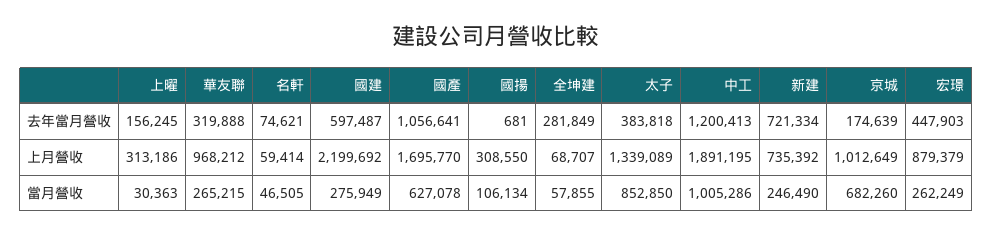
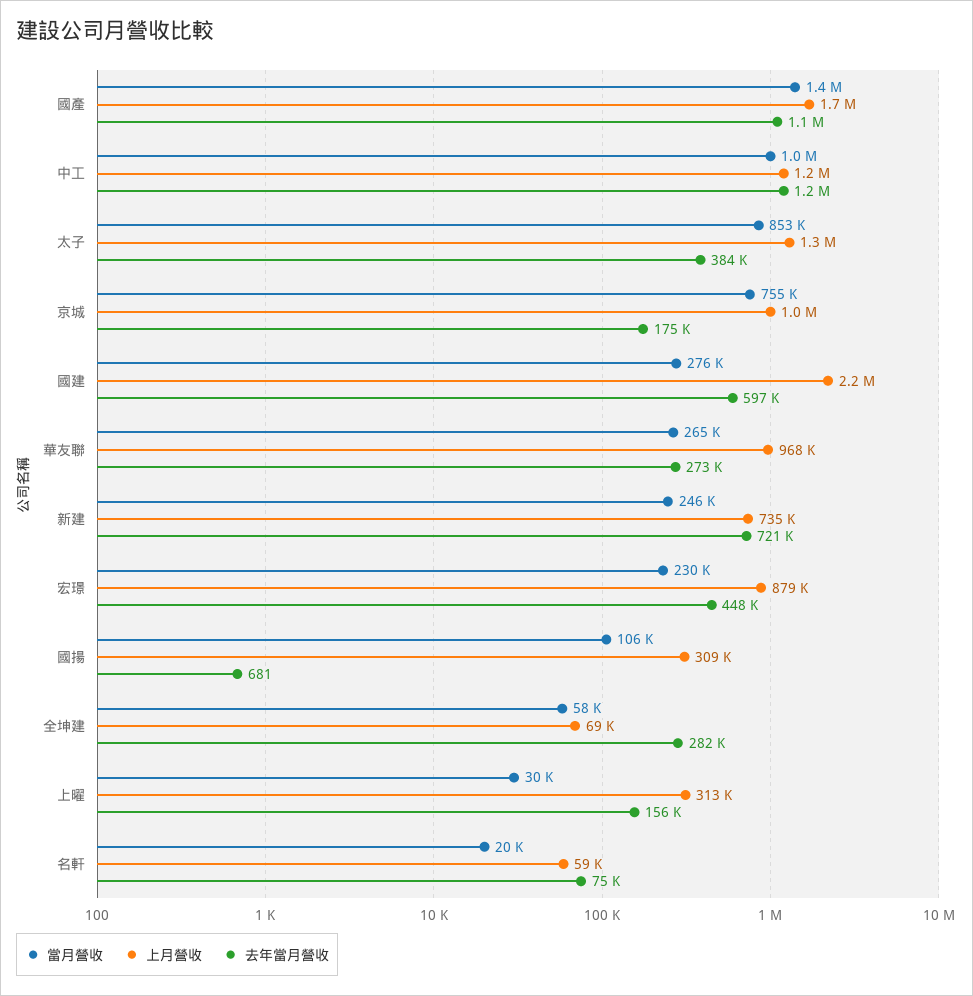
  {
    "去年當月營收": {
      "上曜": 156245,
-     "華友聯": 319888,
+     "華友聯": 273000,
      "名軒": 74621,
      "國建": 597487,
      "國產": 1056641,
      "國揚": 681,
      "全坤建": 281849,
      "太子": 383818,
      "中工": 1200413,
      "新建": 721334,
      "京城": 174639,
      "宏璟": 447903
    },
    "上月營收": {
      "上曜": 313186,
      "華友聯": 968212,
      "名軒": 59414,
      "國建": 2199692,
      "國產": 1695770,
      "國揚": 308550,
      "全坤建": 68707,
      "太子": 1339089,
-     "中工": 1891195,
+     "中工": 1200000,
      "新建": 735392,
      "京城": 1012649,
      "宏璟": 879379
    },
    "當月營收": {
      "上曜": 30363,
      "華友聯": 265215,
-     "名軒": 46505,
+     "名軒": 20000,
      "國建": 275949,
-     "國產": 627078,
+     "國產": 1400000,
      "國揚": 106134,
      "全坤建": 57855,
      "太子": 852850,
      "中工": 1005286,
      "新建": 246490,
-     "京城": 682260,
+     "京城": 755000,
-     "宏璟": 262249
+     "宏璟": 230000
    }
  }

